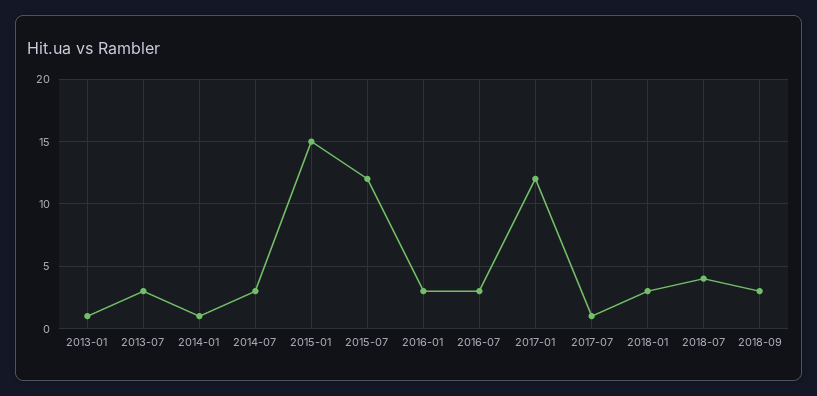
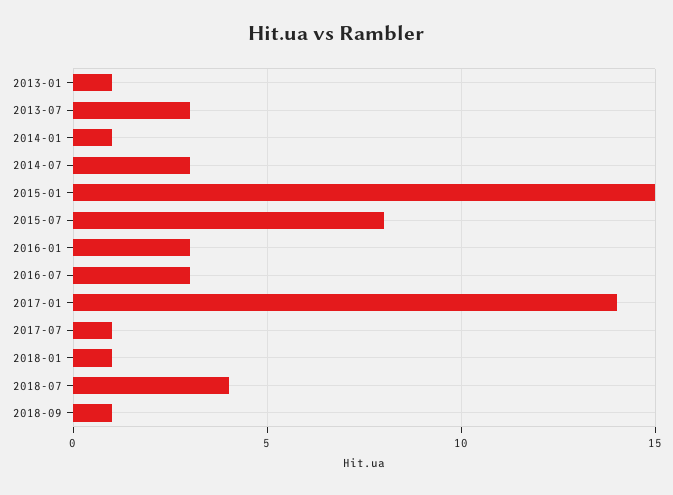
  {
    "2013-01": 1,
    "2013-07": 3,
    "2014-01": 1,
    "2014-07": 3,
    "2015-01": 15,
-   "2015-07": 12,
+   "2015-07": 8,
    "2016-01": 3,
    "2016-07": 3,
-   "2017-01": 12,
+   "2017-01": 14,
    "2017-07": 1,
-   "2018-01": 3,
+   "2018-01": 1,
    "2018-07": 4,
-   "2018-09": 3
+   "2018-09": 1
  }

